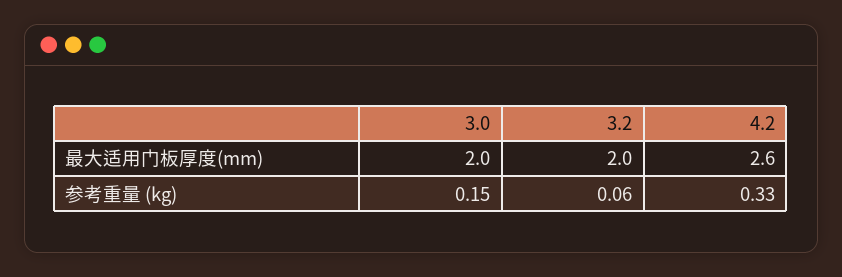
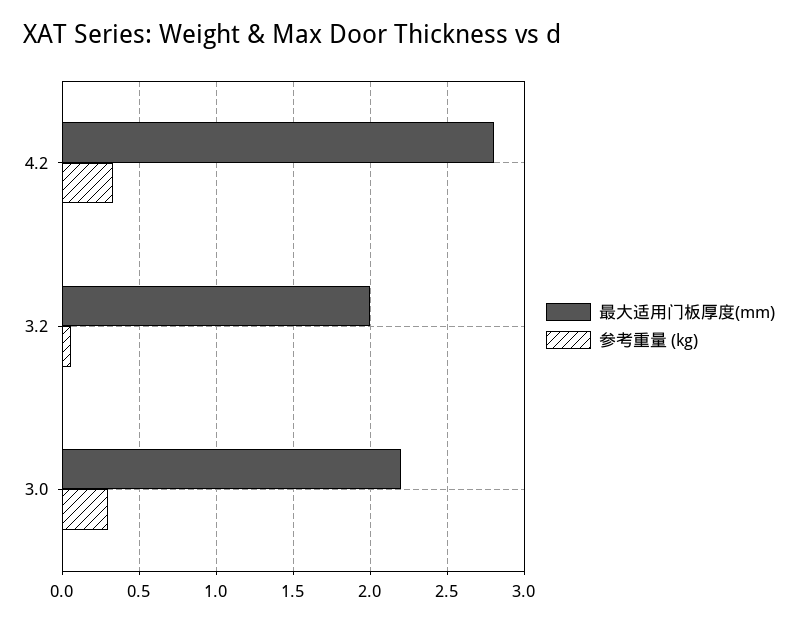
  {
    "最大适用门板厚度(mm)": {
-     "3.0": 2,
+     "3.0": 2.2,
      "3.2": 2,
-     "4.2": 2.6
+     "4.2": 2.8
    },
    "参考重量 (kg)": {
-     "3.0": 0.15,
+     "3.0": 0.3,
      "3.2": 0.06,
      "4.2": 0.33
    }
  }

